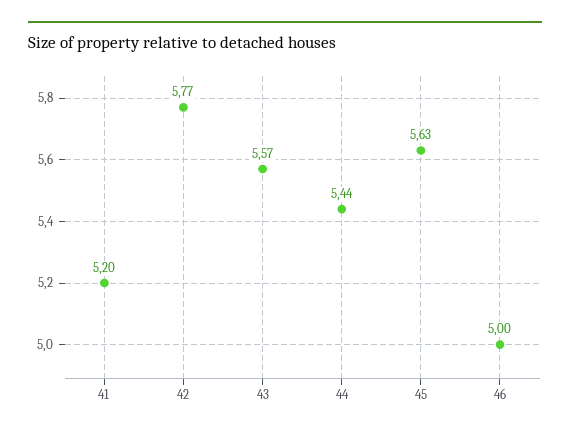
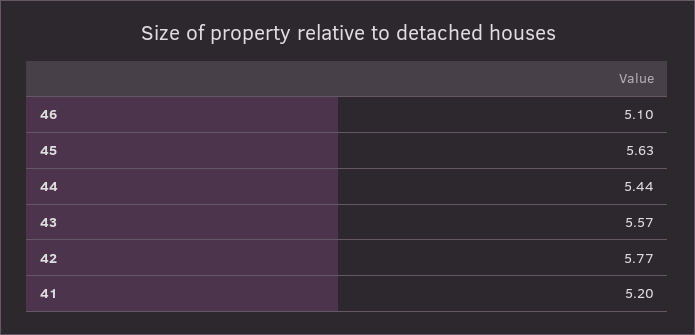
  {
    "41": 5.2,
    "42": 5.77,
    "43": 5.57,
    "44": 5.44,
    "45": 5.63,
-   "46": 5
+   "46": 5.1
  }

